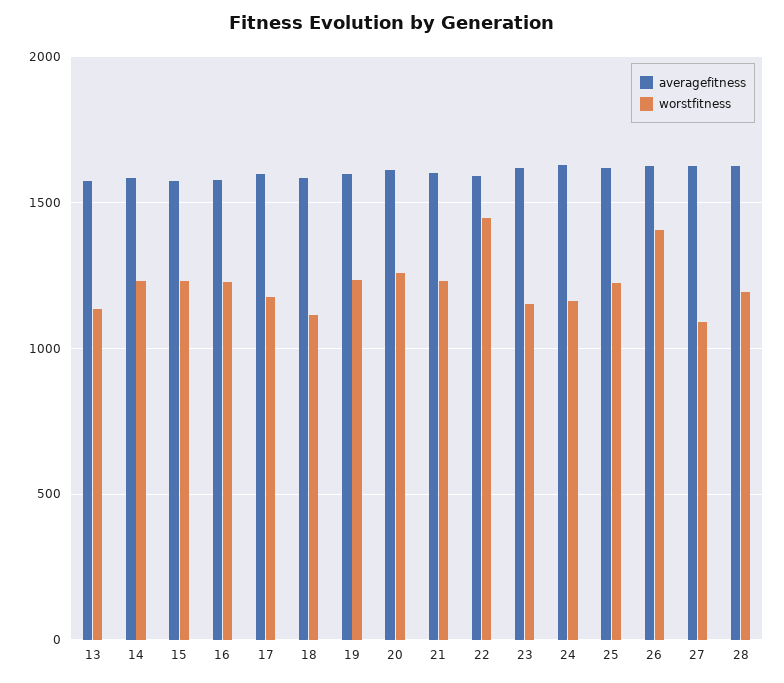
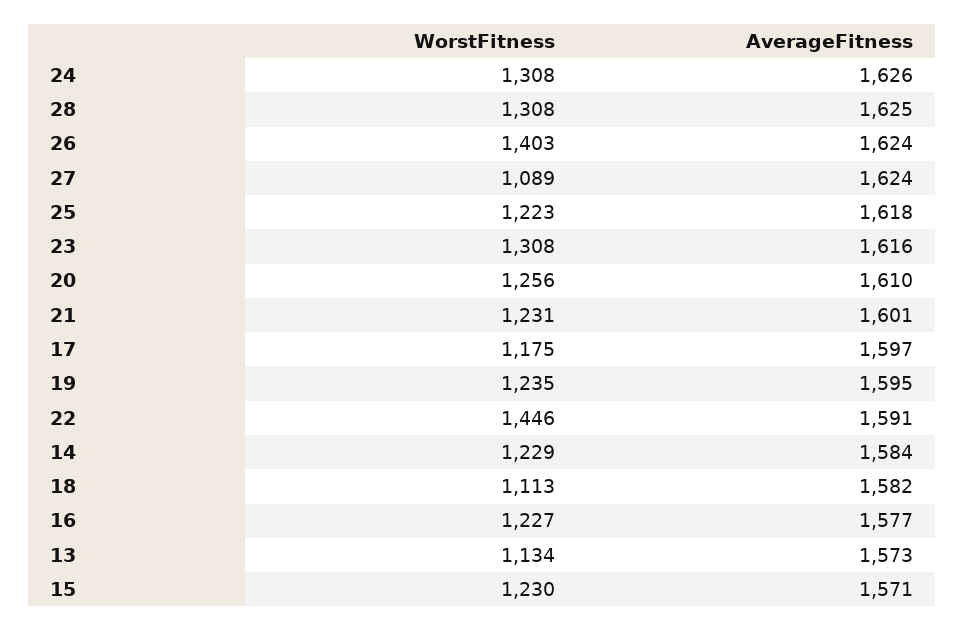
  {
    "averagefitness": {
      "13": 1573,
      "14": 1584,
      "15": 1571,
      "16": 1577,
      "17": 1597,
      "18": 1582,
      "19": 1595,
      "20": 1610,
      "21": 1601,
      "22": 1591,
      "23": 1616,
      "24": 1626,
      "25": 1618,
      "26": 1624,
      "27": 1624,
      "28": 1625
    },
    "worstfitness": {
      "13": 1134,
      "14": 1229,
      "15": 1230,
      "16": 1227,
      "17": 1175,
      "18": 1113,
      "19": 1235,
      "20": 1256,
      "21": 1231,
      "22": 1446,
-     "23": 1150,
+     "23": 1308,
-     "24": 1150,
+     "24": 1308,
      "25": 1223,
      "26": 1403,
      "27": 1089,
-     "28": 1200
+     "28": 1308
    }
  }

